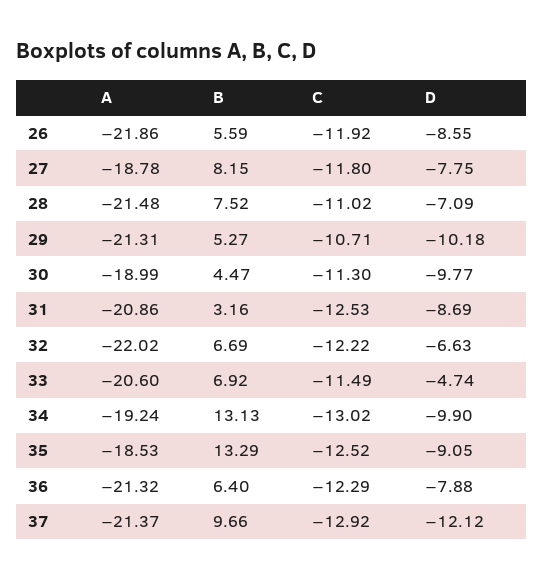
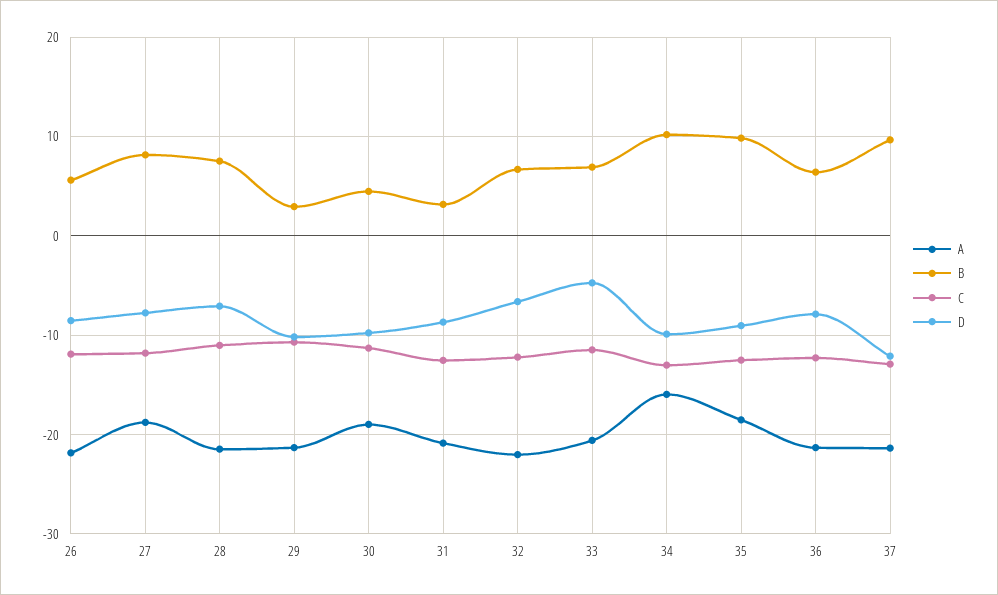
  {
    "A": {
      "26": -21.86,
      "27": -18.78,
      "28": -21.48,
      "29": -21.31,
      "30": -18.99,
      "31": -20.86,
      "32": -22.02,
      "33": -20.6,
-     "34": -19.24,
+     "34": -16,
      "35": -18.53,
      "36": -21.32,
      "37": -21.37
    },
    "B": {
      "26": 5.59,
      "27": 8.15,
      "28": 7.52,
-     "29": 5.27,
+     "29": 3,
      "30": 4.47,
      "31": 3.16,
      "32": 6.69,
      "33": 6.92,
-     "34": 13.13,
+     "34": 10,
-     "35": 13.29,
+     "35": 10,
      "36": 6.4,
      "37": 9.66
    },
    "C": {
      "26": -11.92,
      "27": -11.8,
      "28": -11.02,
      "29": -10.71,
      "30": -11.3,
      "31": -12.53,
      "32": -12.22,
      "33": -11.49,
      "34": -13.02,
      "35": -12.52,
      "36": -12.29,
      "37": -12.92
    },
    "D": {
      "26": -8.55,
      "27": -7.75,
      "28": -7.09,
      "29": -10.18,
      "30": -9.77,
      "31": -8.69,
      "32": -6.63,
      "33": -4.74,
      "34": -9.9,
      "35": -9.05,
      "36": -7.88,
      "37": -12.12
    }
  }

